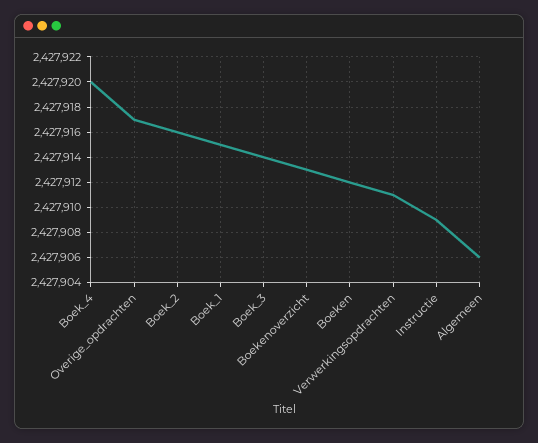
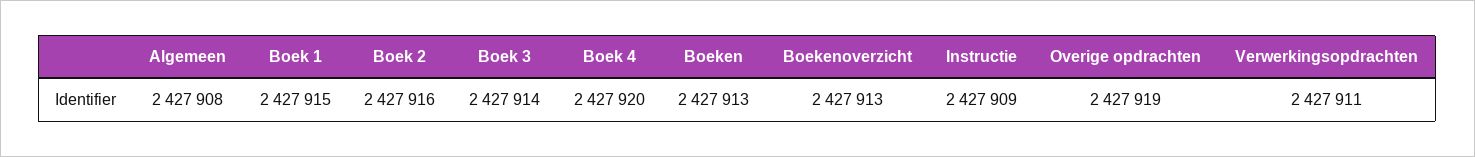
  {
    "Boek_4": 2427920,
-   "Overige_opdrachten": 2427917,
+   "Overige_opdrachten": 2427919,
    "Boek_2": 2427916,
    "Boek_1": 2427915,
    "Boek_3": 2427914,
    "Boekenoverzicht": 2427913,
-   "Boeken": 2427912,
+   "Boeken": 2427913,
    "Verwerkingsopdrachten": 2427911,
    "Instructie": 2427909,
-   "Algemeen": 2427906
+   "Algemeen": 2427908
  }

